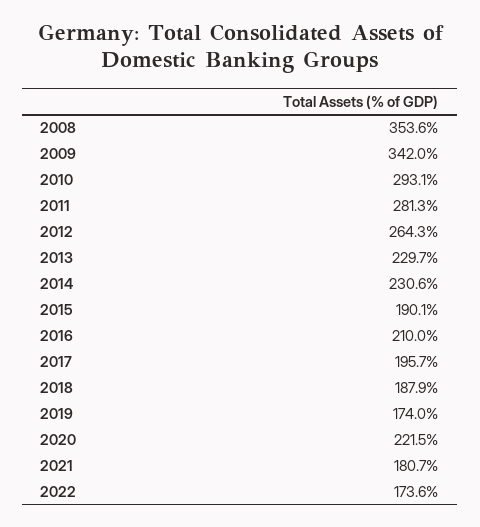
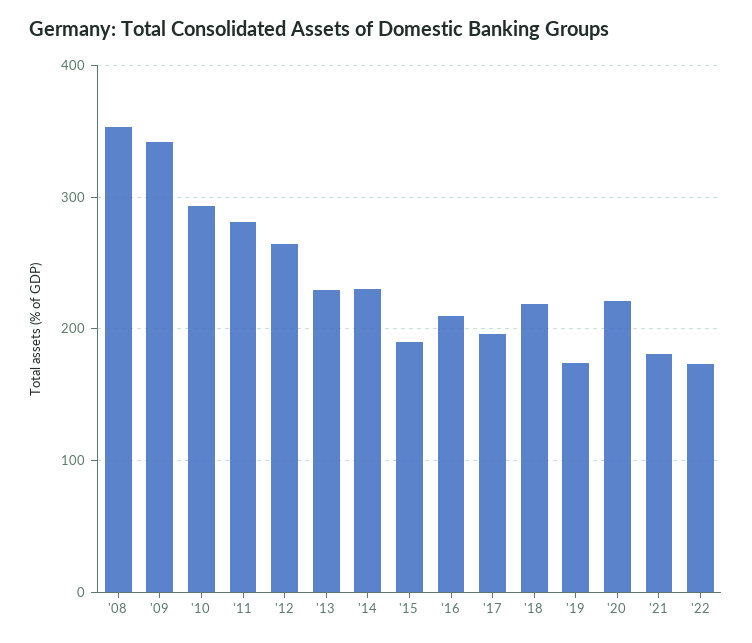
  {
    "2008": 353.6,
    "2009": 342,
    "2010": 293.1,
    "2011": 281.3,
    "2012": 264.3,
    "2013": 229.7,
    "2014": 230.6,
    "2015": 190.1,
    "2016": 210,
    "2017": 195.7,
-   "2018": 187.9,
+   "2018": 220,
    "2019": 174,
    "2020": 221.5,
    "2021": 180.7,
    "2022": 173.6
  }

